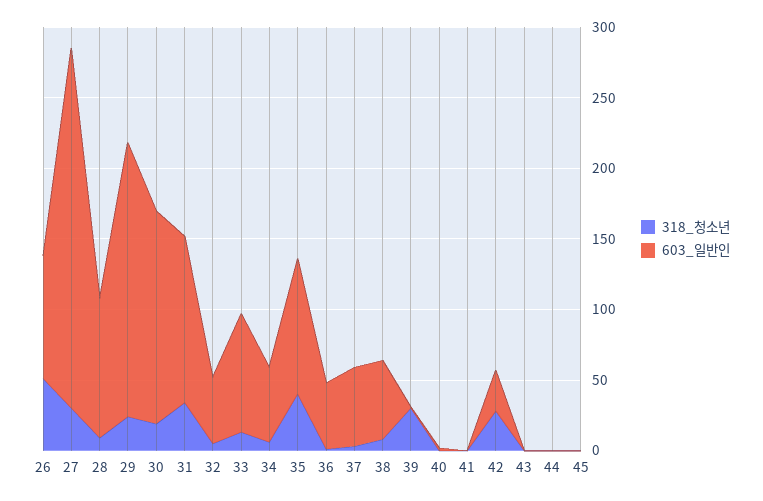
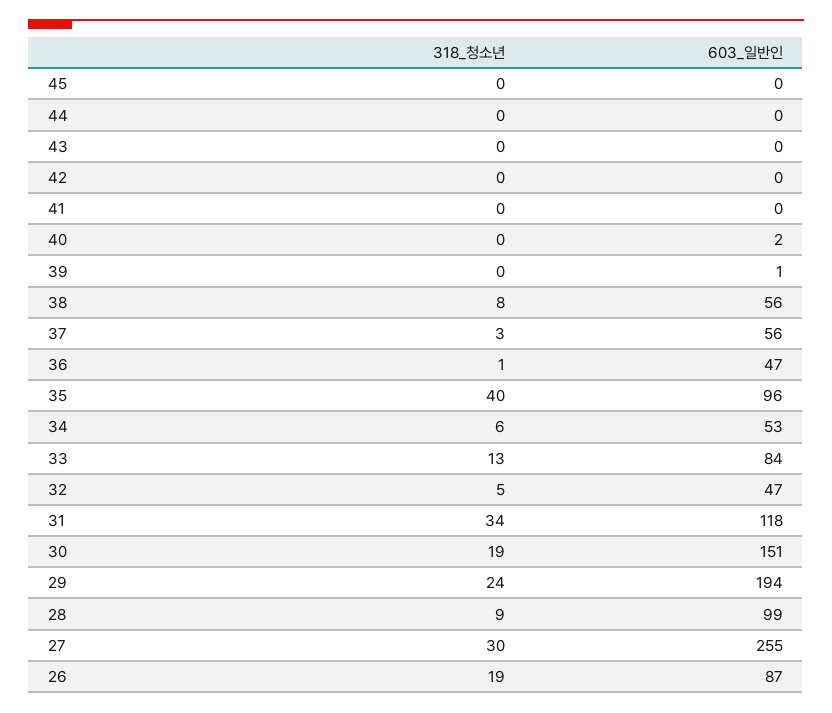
  {
    "318_청소년": {
-     "26": 50,
+     "26": 19,
      "27": 30,
      "28": 9,
      "29": 24,
      "30": 19,
      "31": 34,
      "32": 5,
      "33": 13,
      "34": 6,
      "35": 40,
      "36": 1,
      "37": 3,
      "38": 8,
-     "39": 30,
+     "39": 0,
      "40": 0,
      "41": 0,
-     "42": 30,
+     "42": 0,
      "43": 0,
      "44": 0,
      "45": 0
    },
    "603_일반인": {
      "26": 87,
      "27": 255,
      "28": 99,
      "29": 194,
      "30": 151,
      "31": 118,
      "32": 47,
      "33": 84,
      "34": 53,
      "35": 96,
      "36": 47,
      "37": 56,
      "38": 56,
      "39": 1,
      "40": 2,
      "41": 0,
-     "42": 30,
+     "42": 0,
      "43": 0,
      "44": 0,
      "45": 0
    }
  }

